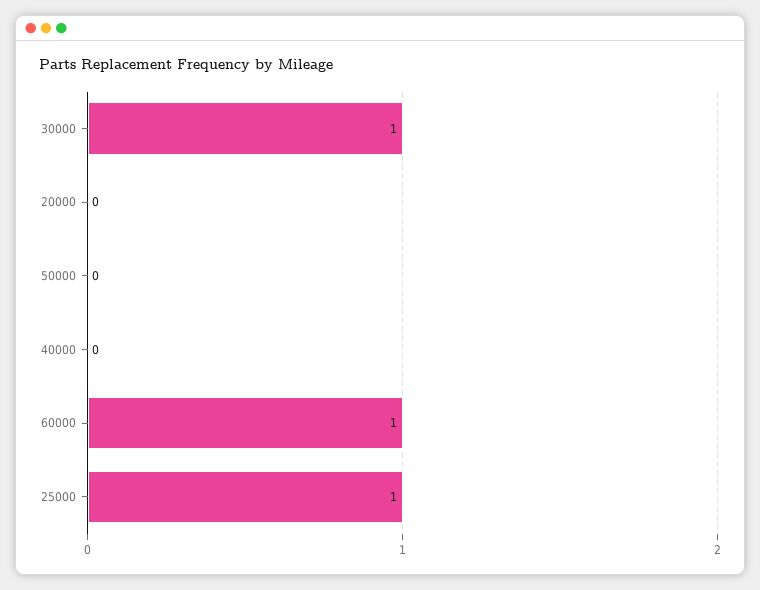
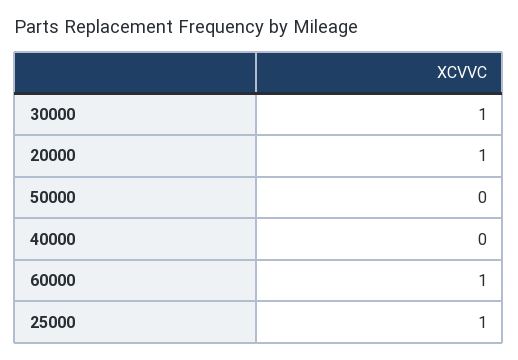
  {
    "30000": 1,
-   "20000": 0,
+   "20000": 1,
    "50000": 0,
    "40000": 0,
    "60000": 1,
    "25000": 1
  }

